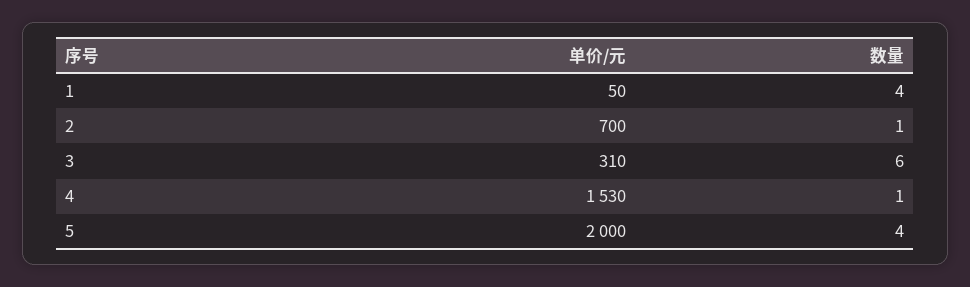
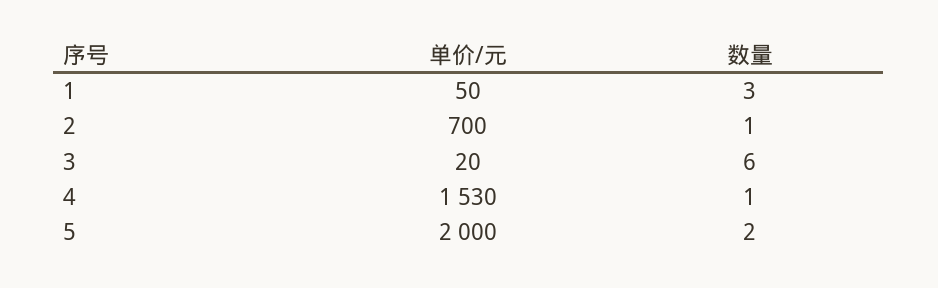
  {
    "单价/元": {
      "1": 50,
      "2": 700,
-     "3": 310,
+     "3": 20,
      "4": 1530,
      "5": 2000
    },
    "数量": {
-     "1": 4,
+     "1": 3,
      "2": 1,
      "3": 6,
      "4": 1,
-     "5": 4
+     "5": 2
    }
  }

